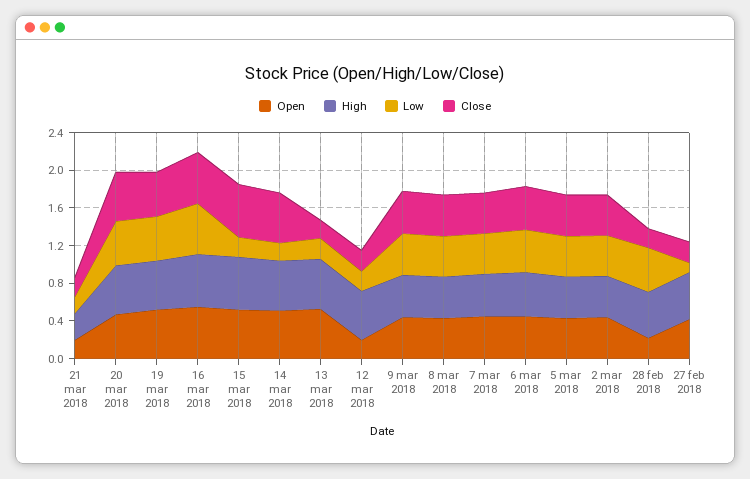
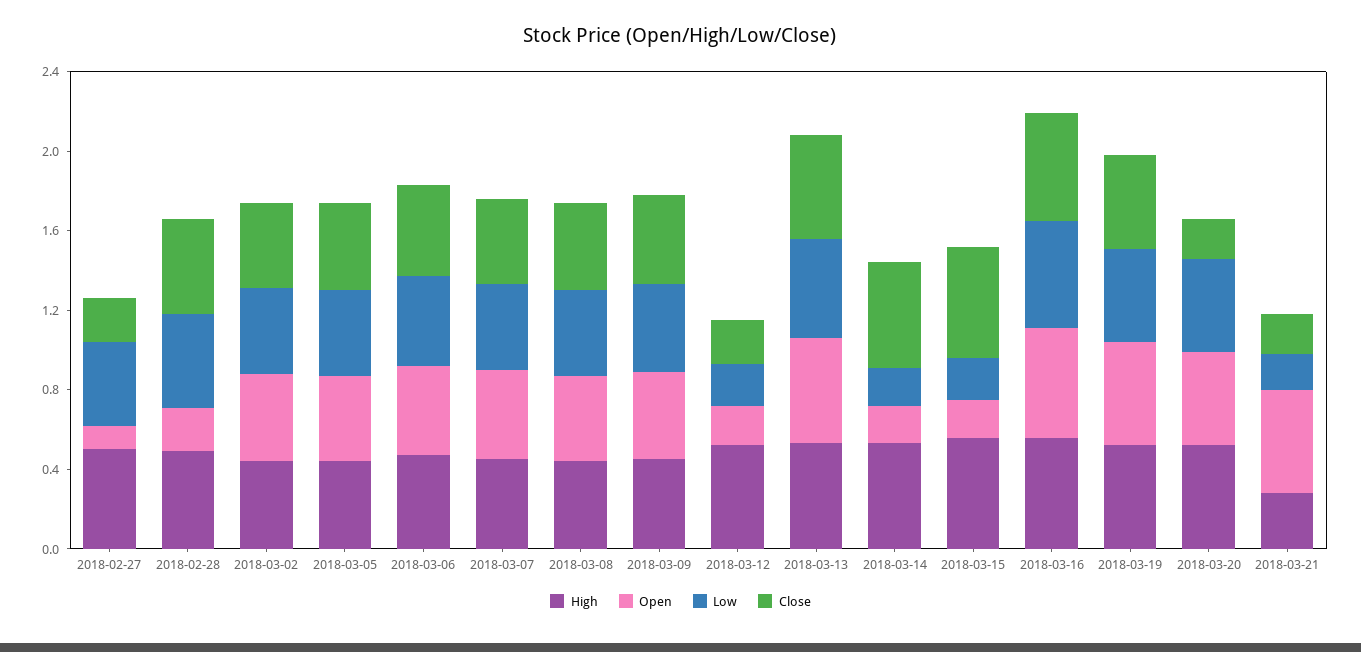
  {
    "Open": {
-     "21 mar 2018": 0.2,
+     "21 mar 2018": 0.5,
      "20 mar 2018": 0.5,
      "19 mar 2018": 0.5,
      "16 mar 2018": 0.6,
-     "15 mar 2018": 0.5,
+     "15 mar 2018": 0.2,
-     "14 mar 2018": 0.5,
+     "14 mar 2018": 0.2,
      "13 mar 2018": 0.5,
      "12 mar 2018": 0.2,
      "9 mar 2018": 0.4,
      "8 mar 2018": 0.4,
      "7 mar 2018": 0.5,
      "6 mar 2018": 0.5,
      "5 mar 2018": 0.4,
      "2 mar 2018": 0.4,
      "28 feb 2018": 0.2,
-     "27 feb 2018": 0.4
+     "27 feb 2018": 0.1
    },
    "High": {
      "21 mar 2018": 0.3,
      "20 mar 2018": 0.5,
      "19 mar 2018": 0.5,
      "16 mar 2018": 0.6,
      "15 mar 2018": 0.6,
      "14 mar 2018": 0.5,
      "13 mar 2018": 0.5,
      "12 mar 2018": 0.5,
      "9 mar 2018": 0.5,
      "8 mar 2018": 0.4,
      "7 mar 2018": 0.5,
      "6 mar 2018": 0.5,
      "5 mar 2018": 0.4,
      "2 mar 2018": 0.4,
      "28 feb 2018": 0.5,
      "27 feb 2018": 0.5
    },
    "Low": {
      "21 mar 2018": 0.2,
      "20 mar 2018": 0.5,
      "19 mar 2018": 0.5,
      "16 mar 2018": 0.5,
      "15 mar 2018": 0.2,
      "14 mar 2018": 0.2,
-     "13 mar 2018": 0.2,
+     "13 mar 2018": 0.5,
      "12 mar 2018": 0.2,
      "9 mar 2018": 0.4,
      "8 mar 2018": 0.4,
      "7 mar 2018": 0.4,
      "6 mar 2018": 0.5,
      "5 mar 2018": 0.4,
      "2 mar 2018": 0.4,
      "28 feb 2018": 0.5,
-     "27 feb 2018": 0.1
+     "27 feb 2018": 0.4
    },
    "Close": {
      "21 mar 2018": 0.2,
-     "20 mar 2018": 0.5,
+     "20 mar 2018": 0.2,
      "19 mar 2018": 0.5,
      "16 mar 2018": 0.5,
      "15 mar 2018": 0.6,
      "14 mar 2018": 0.5,
-     "13 mar 2018": 0.2,
+     "13 mar 2018": 0.5,
      "12 mar 2018": 0.2,
      "9 mar 2018": 0.5,
      "8 mar 2018": 0.4,
      "7 mar 2018": 0.4,
      "6 mar 2018": 0.5,
      "5 mar 2018": 0.4,
      "2 mar 2018": 0.4,
-     "28 feb 2018": 0.2,
+     "28 feb 2018": 0.5,
      "27 feb 2018": 0.2
    }
  }

